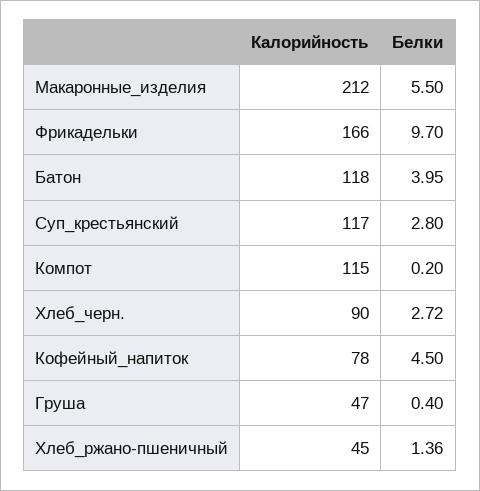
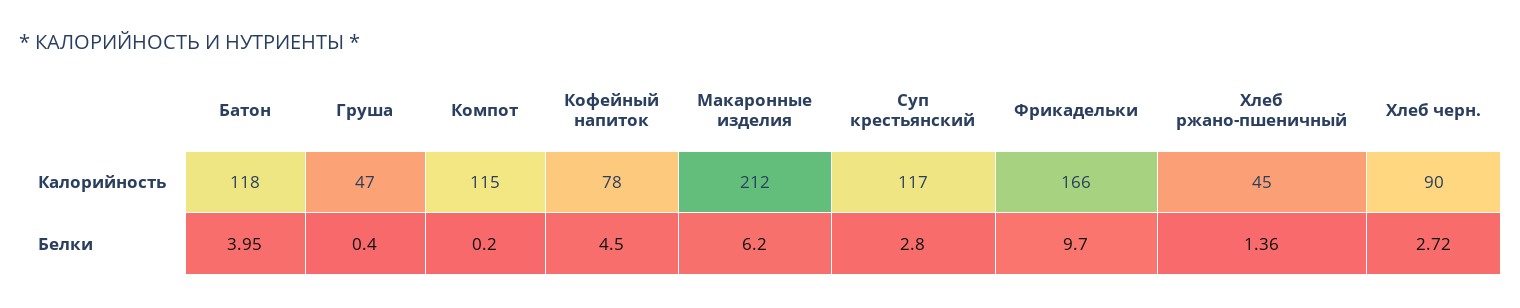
  {
    "Калорийность": {
      "Макаронные_изделия": 212,
      "Фрикадельки": 166,
      "Батон": 118,
      "Суп_крестьянский": 117,
      "Компот": 115,
      "Хлеб_черн.": 90,
      "Кофейный_напиток": 78,
      "Груша": 47,
      "Хлеб_ржано-пшеничный": 45
    },
    "Белки": {
-     "Макаронные_изделия": 5.5,
+     "Макаронные_изделия": 6.2,
      "Фрикадельки": 9.7,
      "Батон": 3.95,
      "Суп_крестьянский": 2.8,
      "Компот": 0.2,
      "Хлеб_черн.": 2.72,
      "Кофейный_напиток": 4.5,
      "Груша": 0.4,
      "Хлеб_ржано-пшеничный": 1.36
    }
  }

